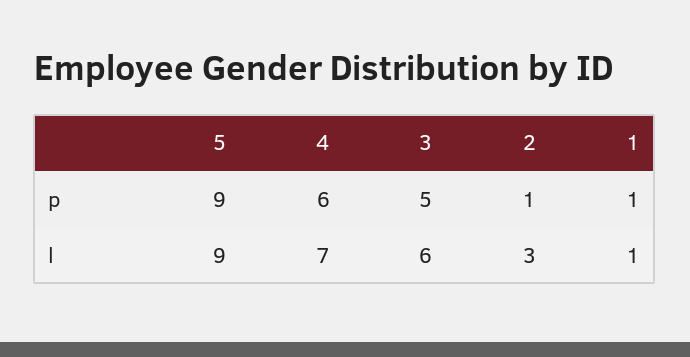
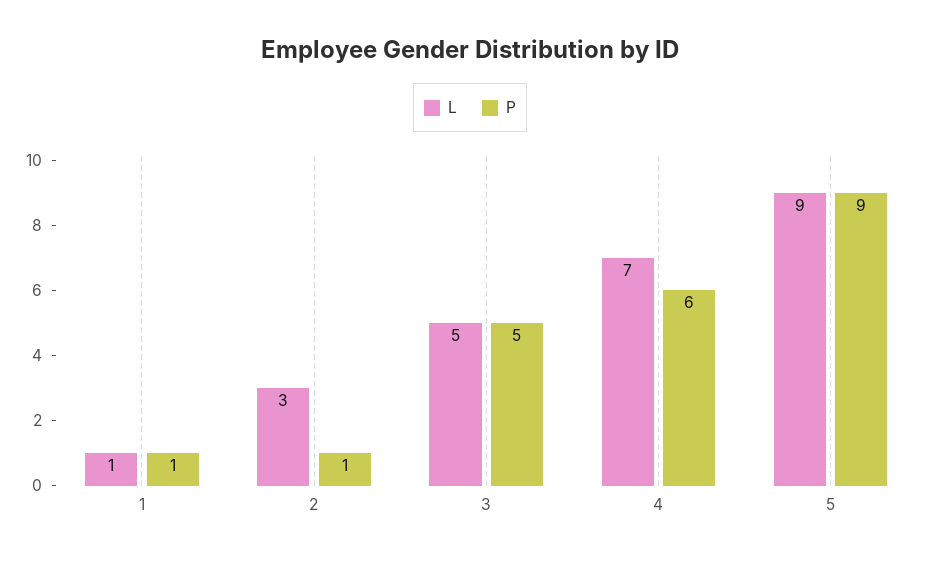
  {
    "p": {
      "5": 9,
      "4": 6,
      "3": 5,
      "2": 1,
      "1": 1
    },
    "l": {
      "5": 9,
      "4": 7,
-     "3": 6,
+     "3": 5,
      "2": 3,
      "1": 1
    }
  }

